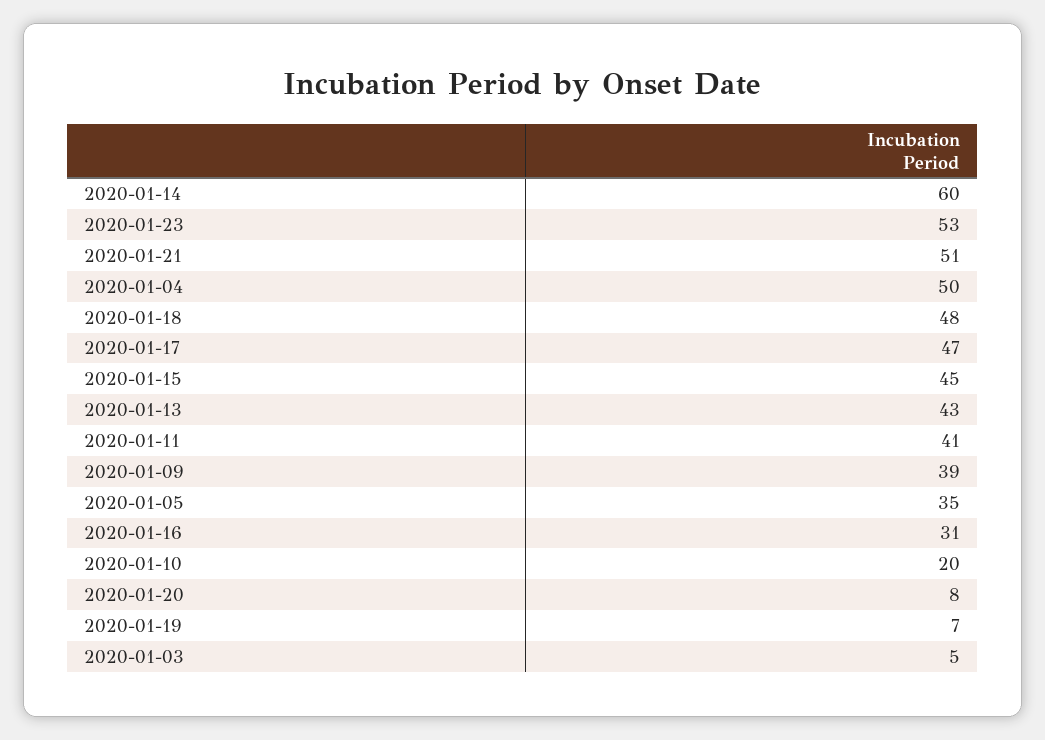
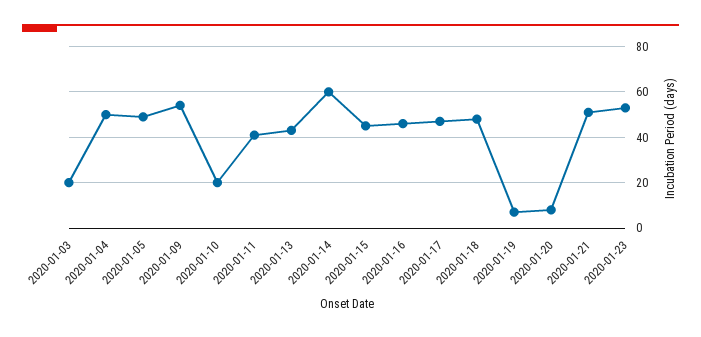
  {
    "2020-01-14": 60,
    "2020-01-23": 53,
    "2020-01-21": 51,
    "2020-01-04": 50,
    "2020-01-18": 48,
    "2020-01-17": 47,
    "2020-01-15": 45,
    "2020-01-13": 43,
    "2020-01-11": 41,
-   "2020-01-09": 39,
+   "2020-01-09": 55,
-   "2020-01-05": 35,
+   "2020-01-05": 50,
-   "2020-01-16": 31,
+   "2020-01-16": 45,
    "2020-01-10": 20,
    "2020-01-20": 8,
    "2020-01-19": 7,
-   "2020-01-03": 5
+   "2020-01-03": 20
  }

